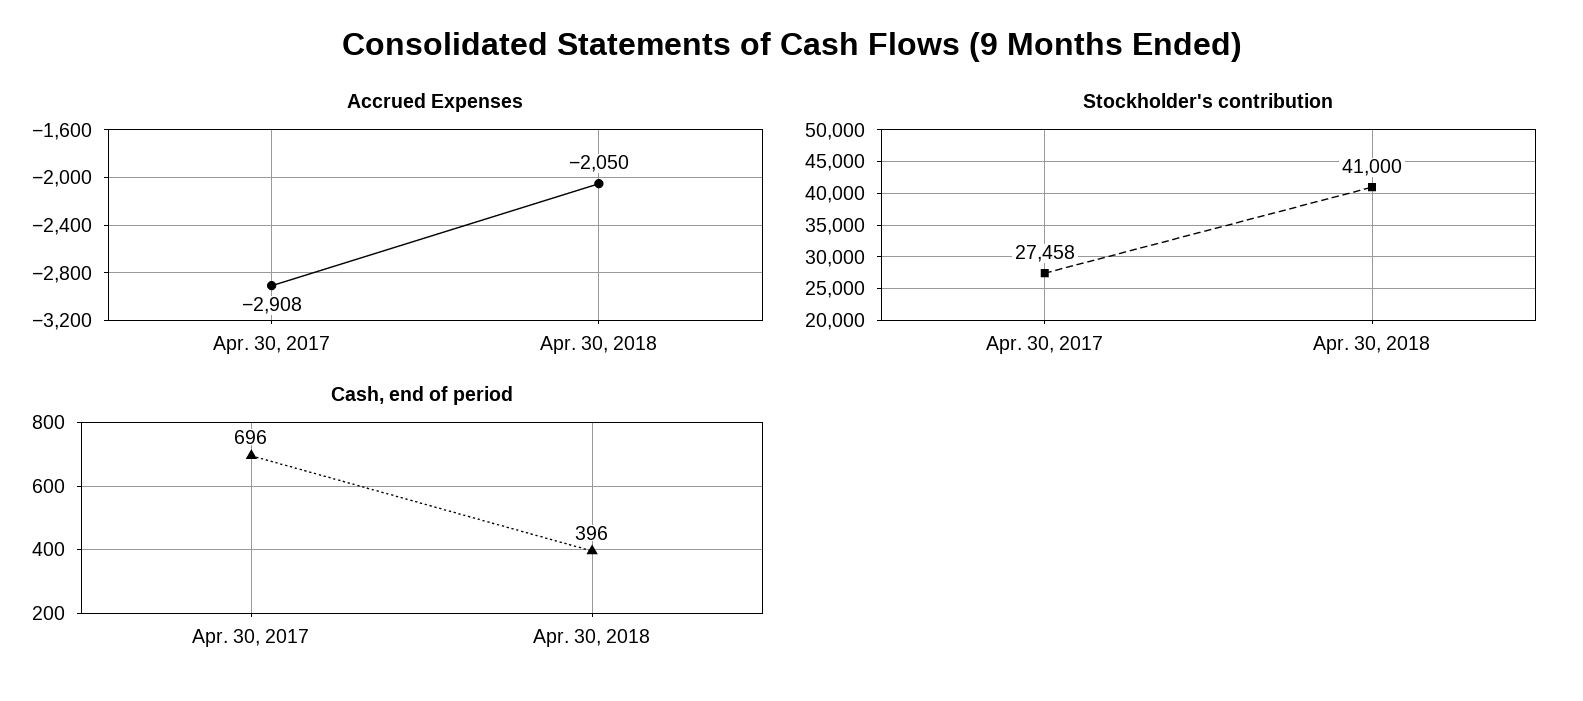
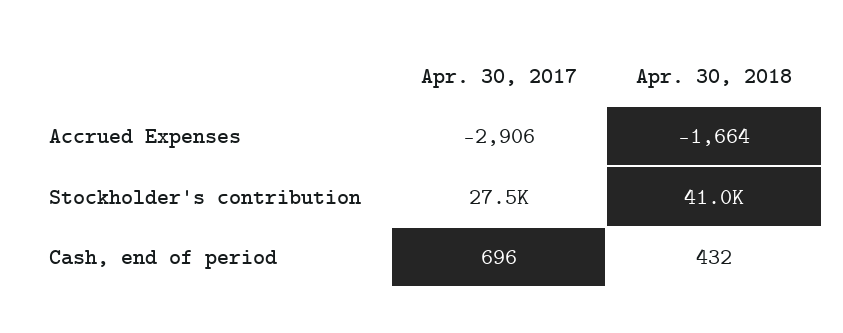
  {
    "Accrued Expenses": {
-     "Apr. 30, 2017": -2908,
+     "Apr. 30, 2017": -2906,
-     "Apr. 30, 2018": -2050
+     "Apr. 30, 2018": -1664
    },
    "Stockholder's contribution": {
      "Apr. 30, 2017": 27458,
      "Apr. 30, 2018": 41000
    },
    "Cash, end of period": {
      "Apr. 30, 2017": 696,
-     "Apr. 30, 2018": 396
+     "Apr. 30, 2018": 432
    }
  }

